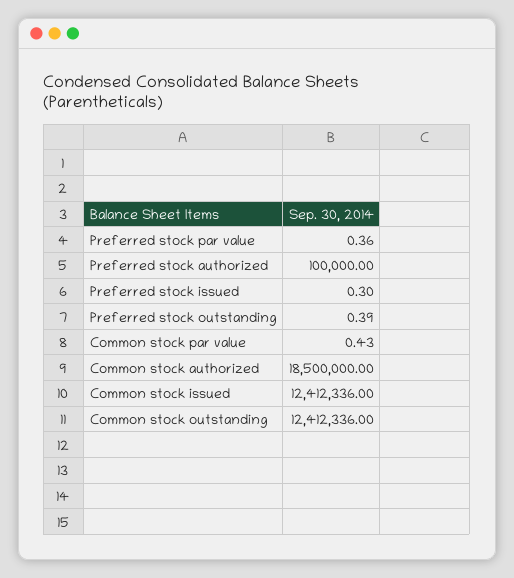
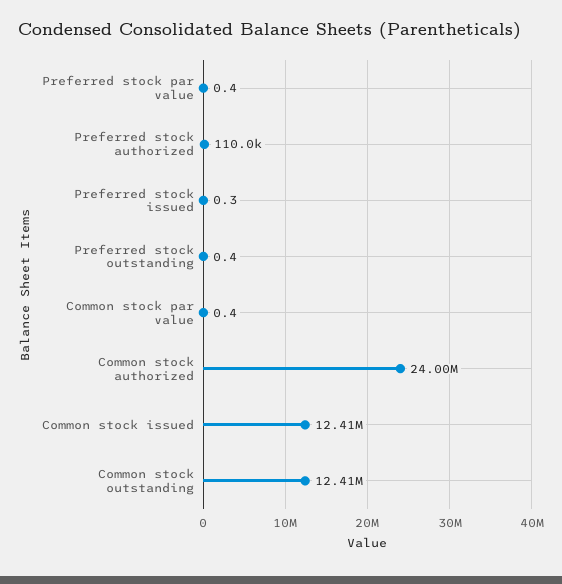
  {
    "Preferred stock par value": 0.36,
-   "Preferred stock authorized": 100000,
+   "Preferred stock authorized": 110000,
    "Preferred stock issued": 0.3,
    "Preferred stock outstanding": 0.39,
    "Common stock par value": 0.43,
-   "Common stock authorized": 18500000,
+   "Common stock authorized": 24000000,
    "Common stock issued": 12412336,
    "Common stock outstanding": 12412336
  }

